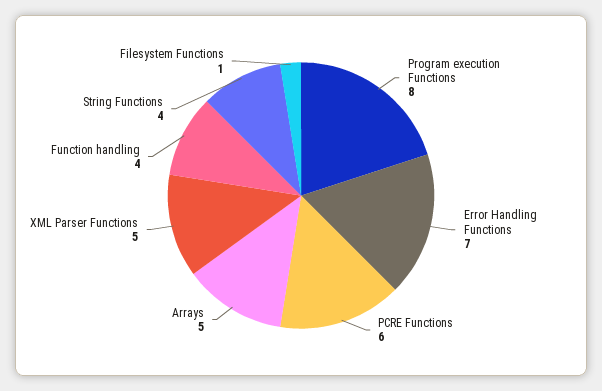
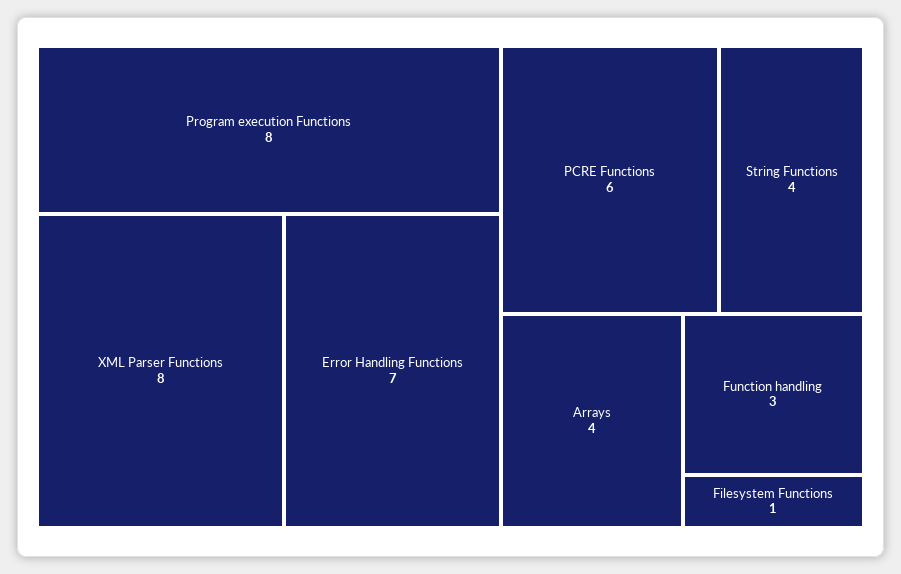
  {
    "Program execution Functions": 8,
    "Error Handling Functions": 7,
    "PCRE Functions": 6,
-   "Arrays": 5,
+   "Arrays": 4,
-   "XML Parser Functions": 5,
+   "XML Parser Functions": 8,
-   "Function handling": 4,
+   "Function handling": 3,
    "String Functions": 4,
    "Filesystem Functions": 1
  }

